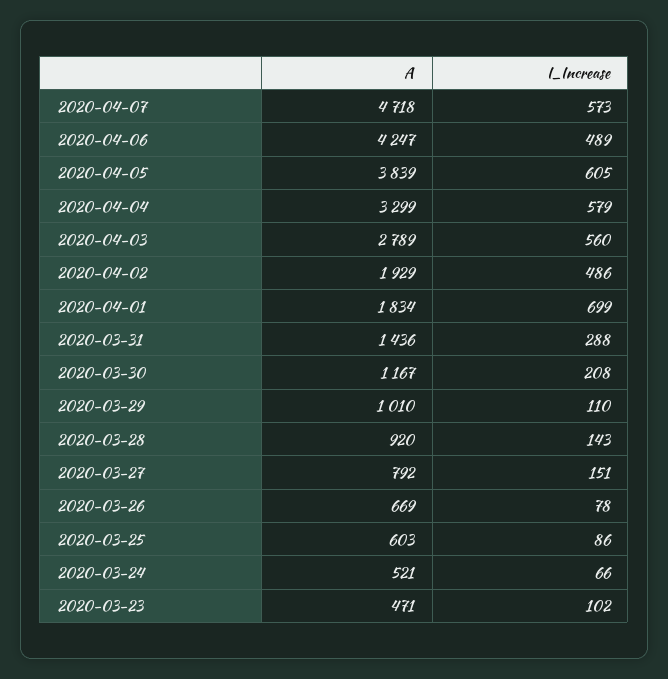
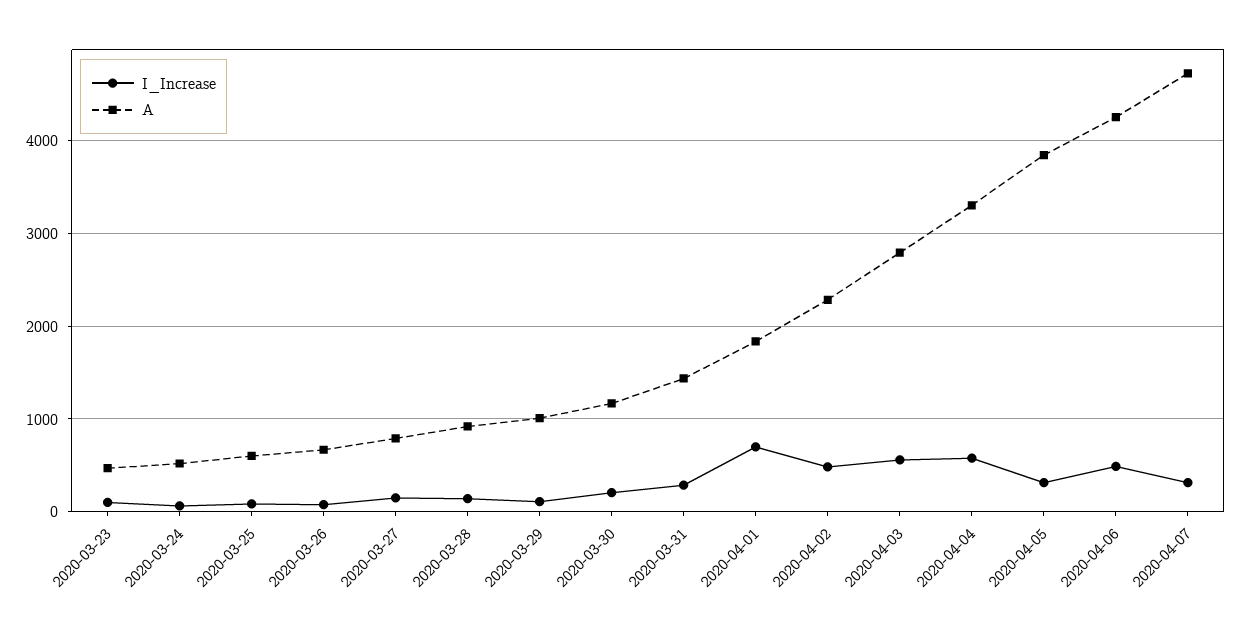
  {
    "A": {
      "2020-04-07": 4718,
      "2020-04-06": 4247,
      "2020-04-05": 3839,
      "2020-04-04": 3299,
      "2020-04-03": 2789,
-     "2020-04-02": 1929,
+     "2020-04-02": 2300,
      "2020-04-01": 1834,
      "2020-03-31": 1436,
      "2020-03-30": 1167,
      "2020-03-29": 1010,
      "2020-03-28": 920,
      "2020-03-27": 792,
      "2020-03-26": 669,
      "2020-03-25": 603,
      "2020-03-24": 521,
      "2020-03-23": 471
    },
    "I_Increase": {
-     "2020-04-07": 573,
+     "2020-04-07": 300,
      "2020-04-06": 489,
-     "2020-04-05": 605,
+     "2020-04-05": 300,
      "2020-04-04": 579,
      "2020-04-03": 560,
      "2020-04-02": 486,
      "2020-04-01": 699,
      "2020-03-31": 288,
      "2020-03-30": 208,
      "2020-03-29": 110,
      "2020-03-28": 143,
      "2020-03-27": 151,
      "2020-03-26": 78,
      "2020-03-25": 86,
      "2020-03-24": 66,
      "2020-03-23": 102
    }
  }

